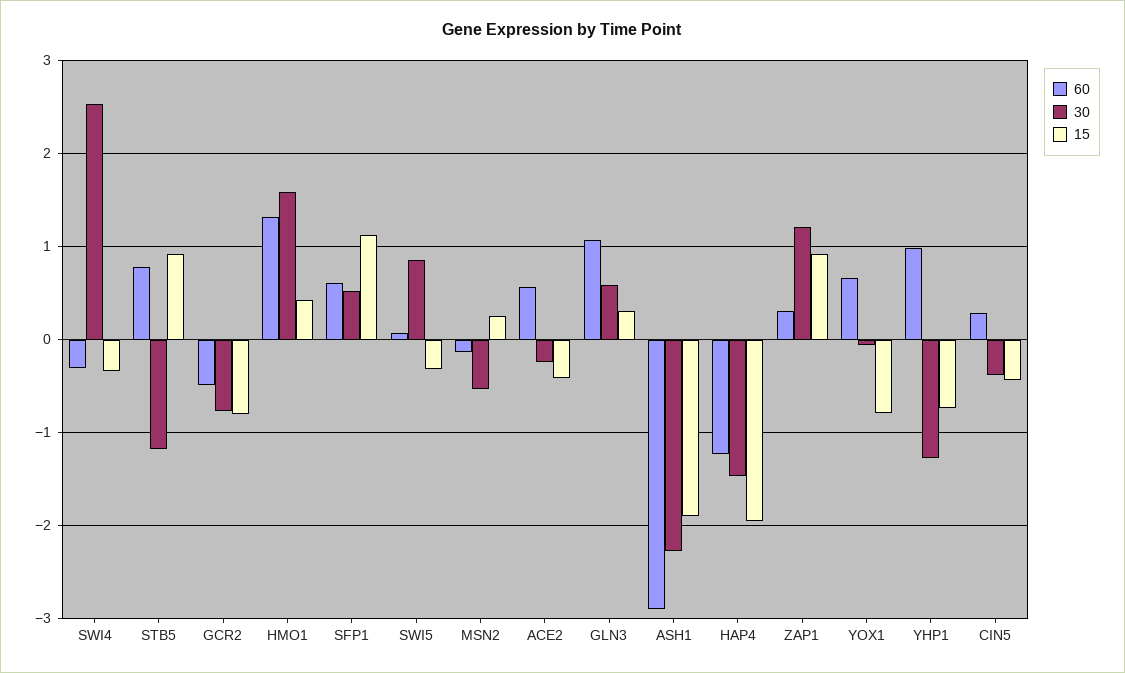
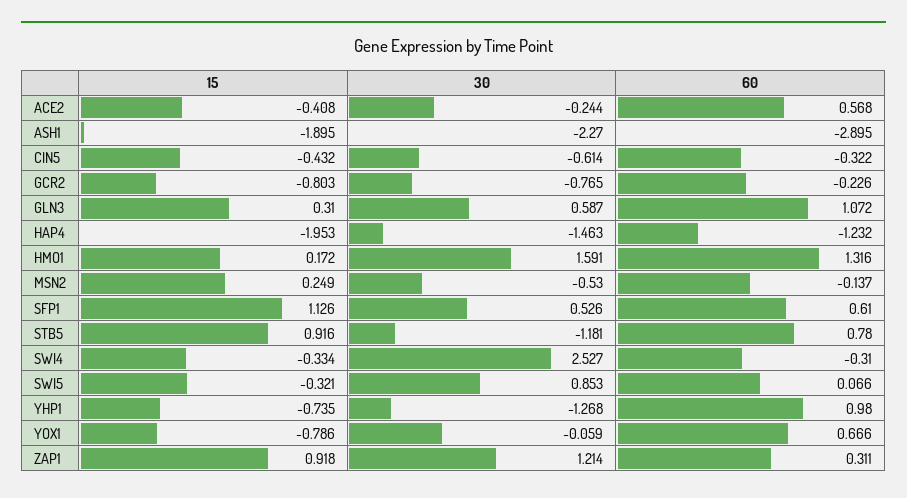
  {
    "60": {
      "SWI4": -0.31,
      "STB5": 0.78,
-     "GCR2": -0.5,
+     "GCR2": -0.226,
      "HMO1": 1.316,
      "SFP1": 0.61,
      "SWI5": 0.066,
      "MSN2": -0.137,
      "ACE2": 0.568,
      "GLN3": 1.072,
      "ASH1": -2.895,
      "HAP4": -1.232,
      "ZAP1": 0.311,
      "YOX1": 0.666,
      "YHP1": 0.98,
-     "CIN5": 0.3
+     "CIN5": -0.322
    },
    "30": {
      "SWI4": 2.527,
      "STB5": -1.181,
      "GCR2": -0.765,
      "HMO1": 1.591,
      "SFP1": 0.526,
      "SWI5": 0.853,
      "MSN2": -0.53,
      "ACE2": -0.244,
      "GLN3": 0.587,
      "ASH1": -2.27,
      "HAP4": -1.463,
      "ZAP1": 1.214,
      "YOX1": -0.059,
      "YHP1": -1.268,
-     "CIN5": -0.4
+     "CIN5": -0.614
    },
    "15": {
      "SWI4": -0.334,
      "STB5": 0.916,
      "GCR2": -0.803,
-     "HMO1": 0.4,
+     "HMO1": 0.172,
      "SFP1": 1.126,
      "SWI5": -0.321,
      "MSN2": 0.249,
      "ACE2": -0.408,
      "GLN3": 0.31,
      "ASH1": -1.895,
      "HAP4": -1.953,
      "ZAP1": 0.918,
      "YOX1": -0.786,
      "YHP1": -0.735,
      "CIN5": -0.432
    }
  }

